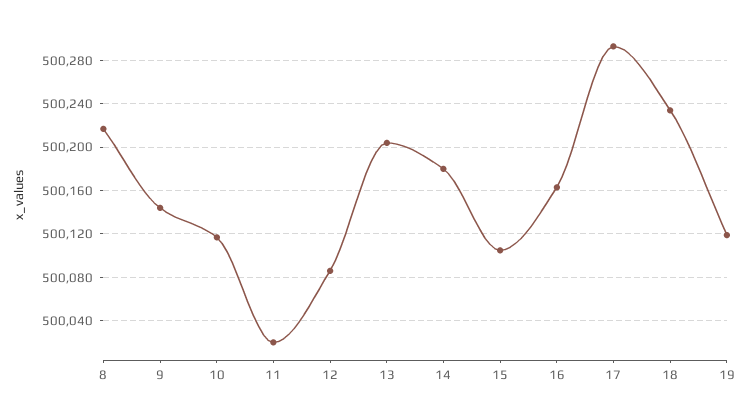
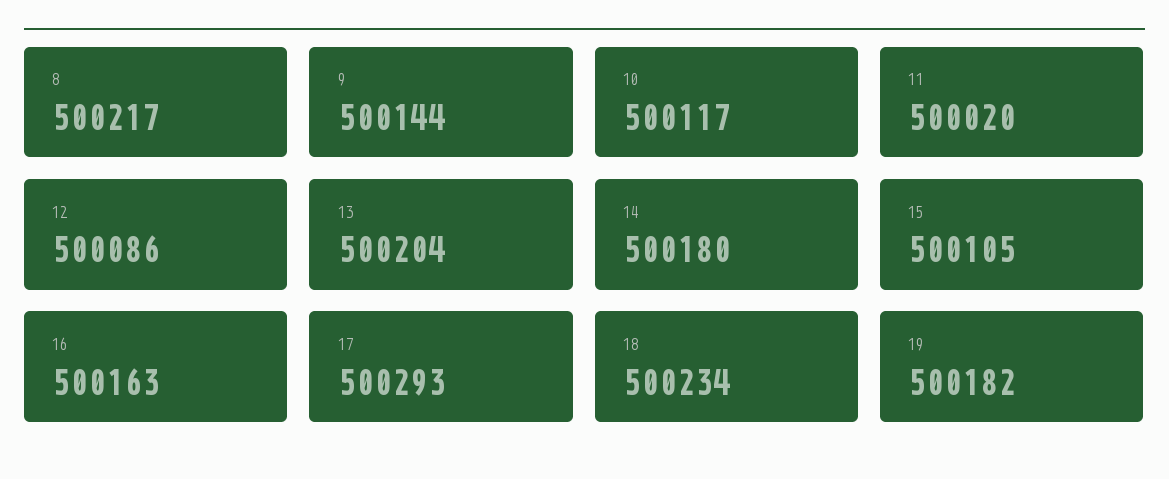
  {
    "8": 500217,
    "9": 500144,
    "10": 500117,
    "11": 500020,
    "12": 500086,
    "13": 500204,
    "14": 500180,
    "15": 500105,
    "16": 500163,
    "17": 500293,
    "18": 500234,
-   "19": 500120
+   "19": 500182
  }

